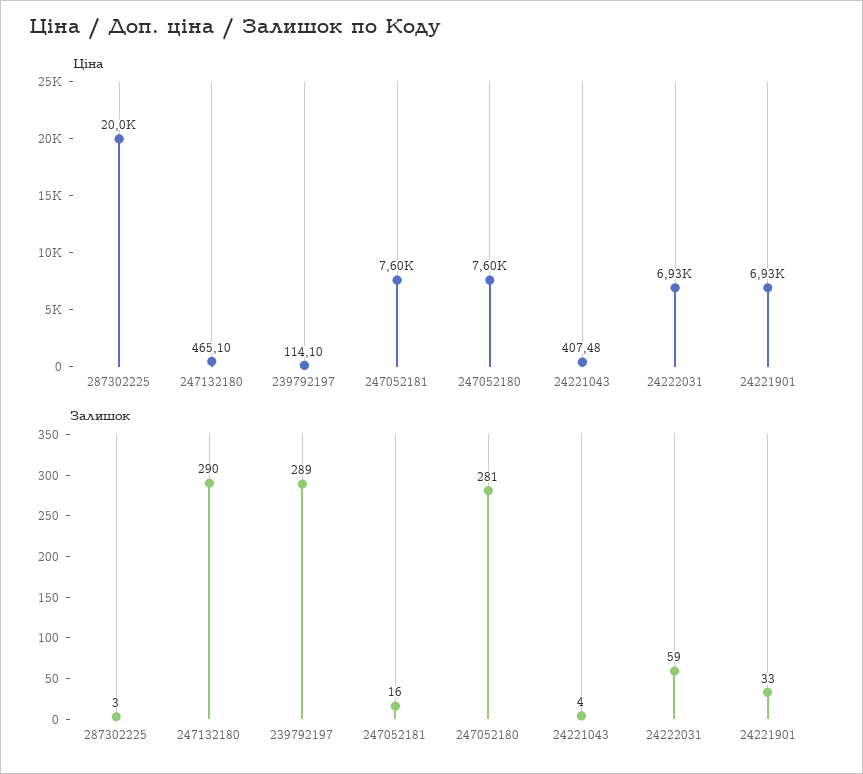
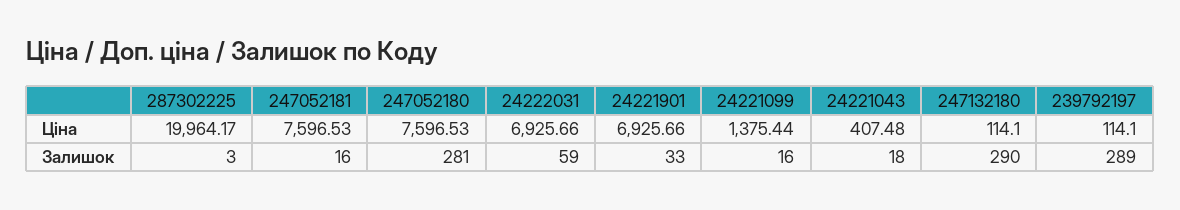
  {
    "Ціна": {
      "287302225": 19964.17,
-     "247132180": 465.1,
+     "247132180": 114.1,
      "239792197": 114.1,
      "247052181": 7596.53,
      "247052180": 7596.53,
      "24221043": 407.48,
      "24222031": 6925.66,
-     "24221901": 6925.66
+     "24221901": 6925.66,
+     "24221099": 1375.44
    },
    "Залишок": {
      "287302225": 3,
      "247132180": 290,
      "239792197": 289,
      "247052181": 16,
      "247052180": 281,
-     "24221043": 4,
+     "24221043": 18,
      "24222031": 59,
-     "24221901": 33
+     "24221901": 33,
+     "24221099": 16
    }
  }

